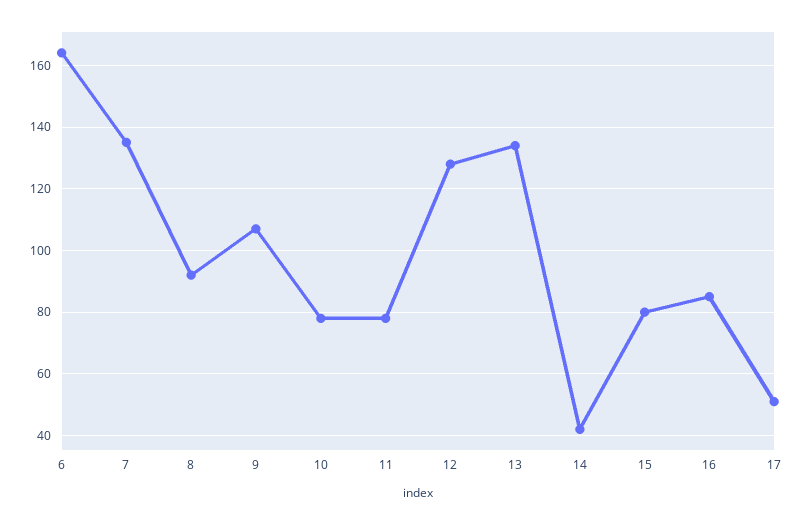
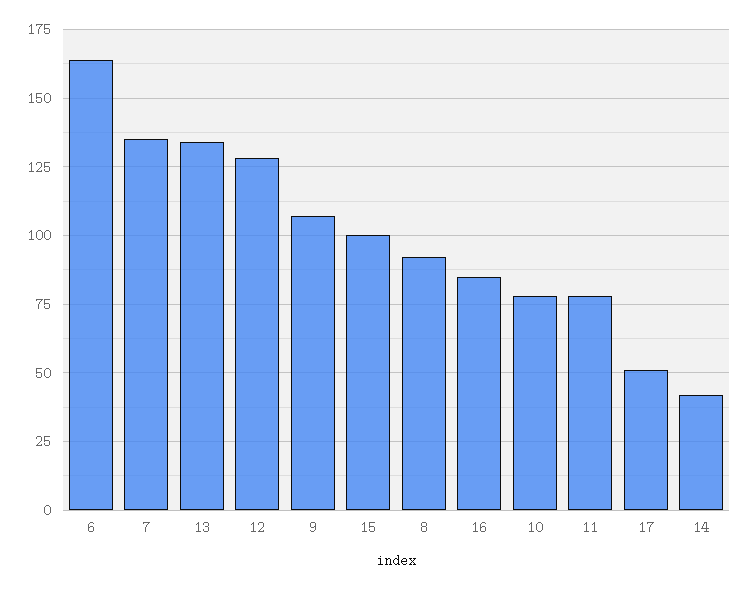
  {
    "6": 165,
    "7": 135,
    "8": 90,
    "9": 105,
    "10": 80,
    "11": 80,
    "12": 130,
    "13": 135,
    "14": 40,
-   "15": 80,
+   "15": 100,
    "16": 85,
    "17": 50
  }

